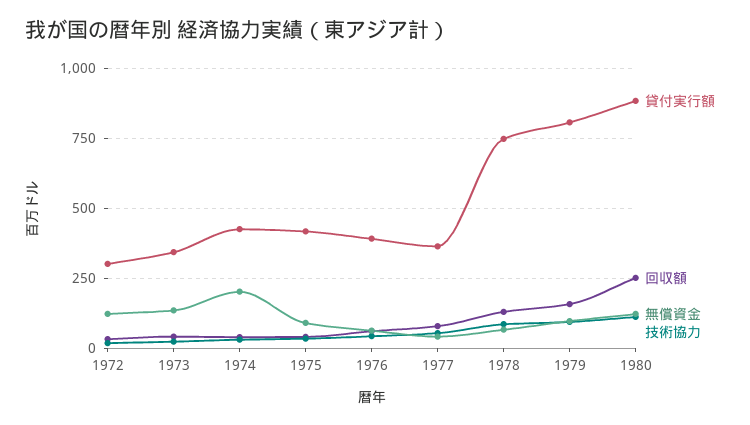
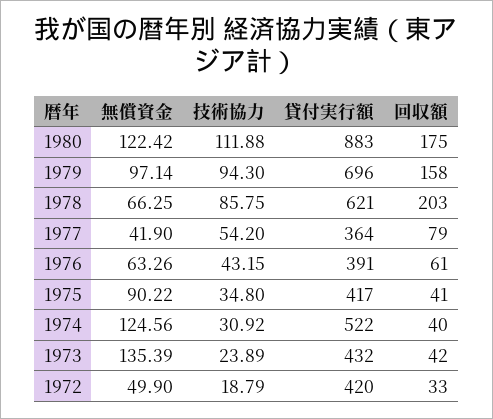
  {
    "貸付実行額": {
-     "1972": 300,
+     "1972": 420,
-     "1973": 350,
+     "1973": 432,
-     "1974": 425,
+     "1974": 522,
      "1975": 417,
      "1976": 391,
      "1977": 364,
-     "1978": 750,
+     "1978": 621,
-     "1979": 800,
+     "1979": 696,
      "1980": 883
    },
    "回収額": {
      "1972": 33,
      "1973": 42,
      "1974": 40,
      "1975": 41,
      "1976": 61,
      "1977": 79,
-     "1978": 125,
+     "1978": 203,
      "1979": 158,
-     "1980": 250
+     "1980": 175
    },
    "無償資金": {
-     "1972": 125,
+     "1972": 49.9,
      "1973": 135.39,
-     "1974": 200,
+     "1974": 124.56,
      "1975": 90.22,
      "1976": 63.26,
      "1977": 41.9,
      "1978": 66.25,
      "1979": 97.14,
      "1980": 122.42
    },
    "技術協力": {
      "1972": 18.79,
      "1973": 23.89,
      "1974": 30.92,
      "1975": 34.8,
      "1976": 43.15,
      "1977": 54.2,
      "1978": 85.75,
      "1979": 94.3,
      "1980": 111.88
    }
  }

